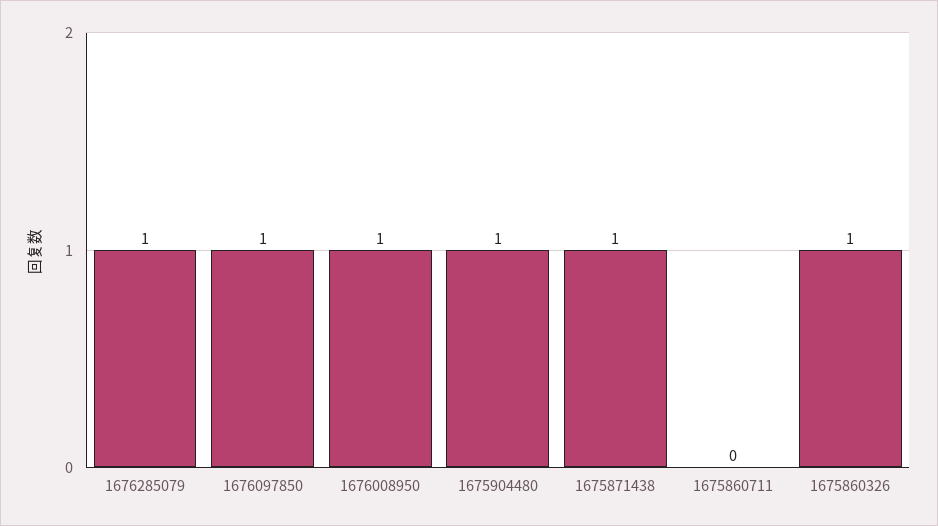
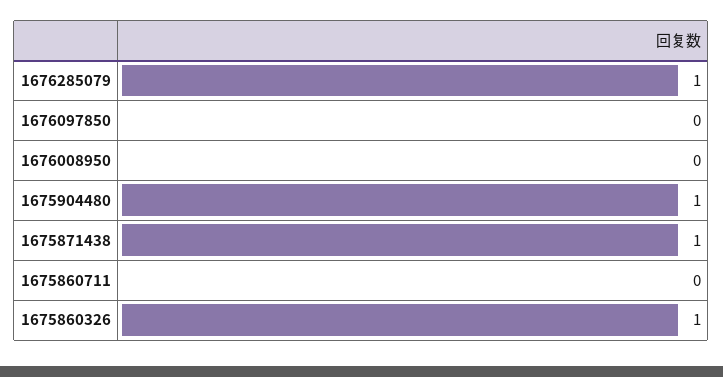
  {
    "1676285079": 1,
-   "1676097850": 1,
+   "1676097850": 0,
-   "1676008950": 1,
+   "1676008950": 0,
    "1675904480": 1,
    "1675871438": 1,
    "1675860711": 0,
    "1675860326": 1
  }

